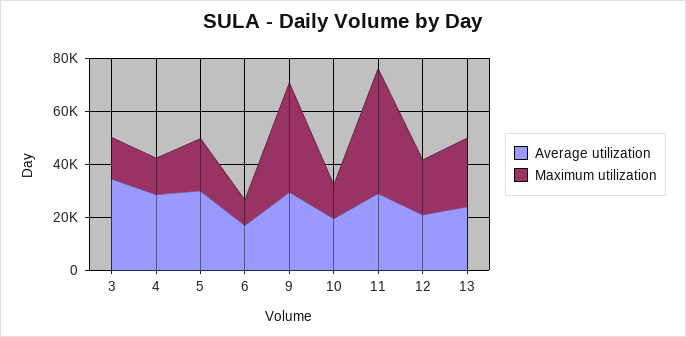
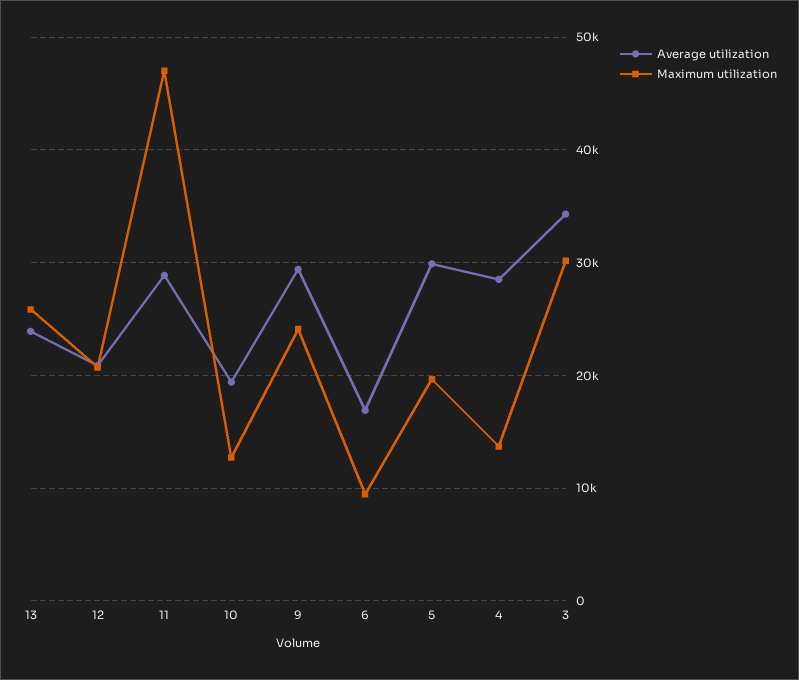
  {
    "Average utilization": {
      "3": 34000,
      "4": 29000,
      "5": 30000,
      "6": 17000,
      "9": 29000,
      "10": 19000,
      "11": 29000,
      "12": 21000,
      "13": 24000
    },
    "Maximum utilization": {
-     "3": 15000,
+     "3": 30000,
      "4": 14000,
      "5": 20000,
      "6": 9000,
-     "9": 40000,
+     "9": 24000,
      "10": 13000,
      "11": 47000,
      "12": 21000,
      "13": 26000
    }
  }

